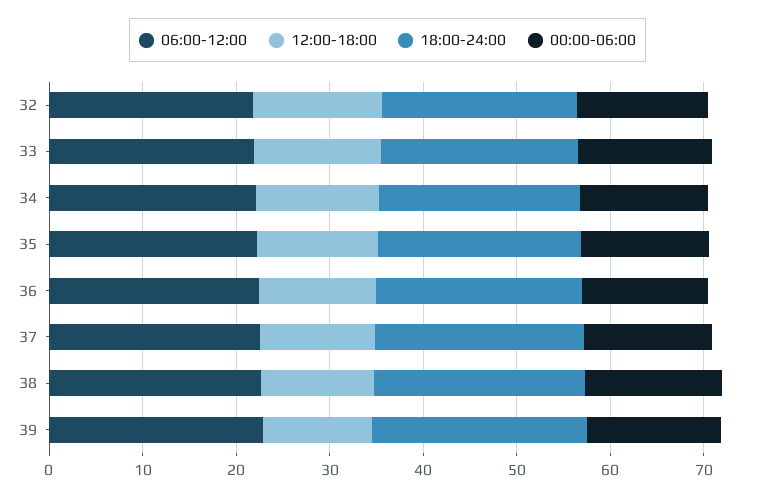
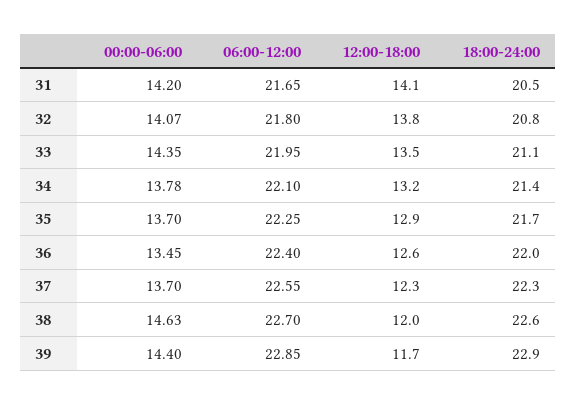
  {
    "06:00-12:00": {
      "32": 21.8,
      "33": 21.95,
      "34": 22.1,
      "35": 22.25,
      "36": 22.4,
      "37": 22.55,
      "38": 22.7,
-     "39": 22.85
+     "39": 22.85,
+     "31": 21.65
    },
    "12:00-18:00": {
      "32": 13.8,
      "33": 13.5,
      "34": 13.2,
      "35": 12.9,
      "36": 12.6,
      "37": 12.3,
      "38": 12,
-     "39": 11.7
+     "39": 11.7,
+     "31": 14.1
    },
    "18:00-24:00": {
      "32": 20.8,
      "33": 21.1,
      "34": 21.4,
      "35": 21.7,
      "36": 22,
      "37": 22.3,
      "38": 22.6,
-     "39": 22.9
+     "39": 22.9,
+     "31": 20.5
    },
    "00:00-06:00": {
      "32": 14.07,
      "33": 14.35,
      "34": 13.78,
      "35": 13.7,
      "36": 13.45,
      "37": 13.7,
      "38": 14.63,
-     "39": 14.4
+     "39": 14.4,
+     "31": 14.2
    }
  }

